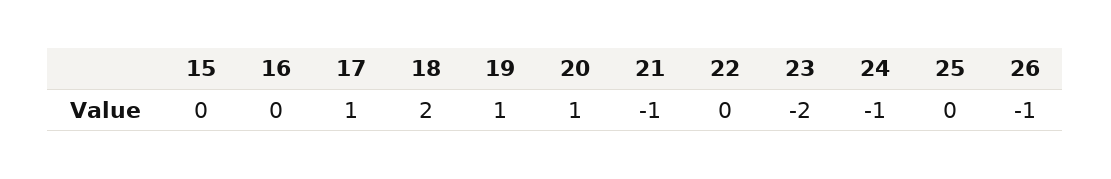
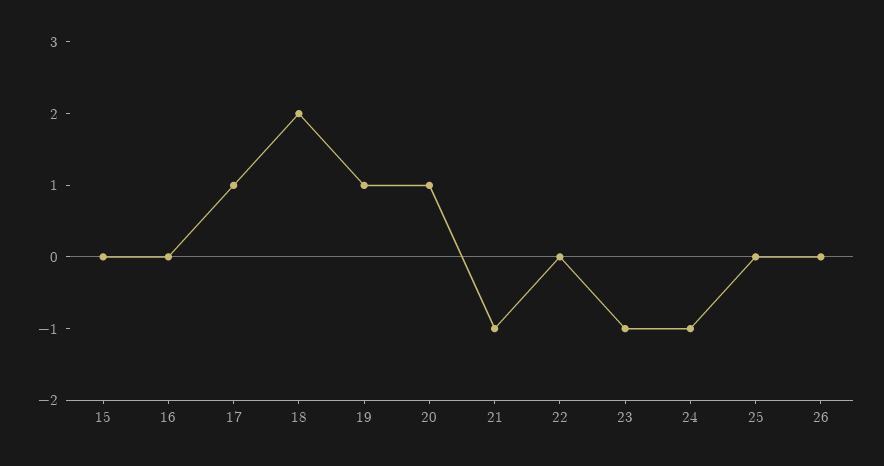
  {
    "15": 0,
    "16": 0,
    "17": 1,
    "18": 2,
    "19": 1,
    "20": 1,
    "21": -1,
    "22": 0,
-   "23": -2,
+   "23": -1,
    "24": -1,
    "25": 0,
-   "26": -1
+   "26": 0
  }

